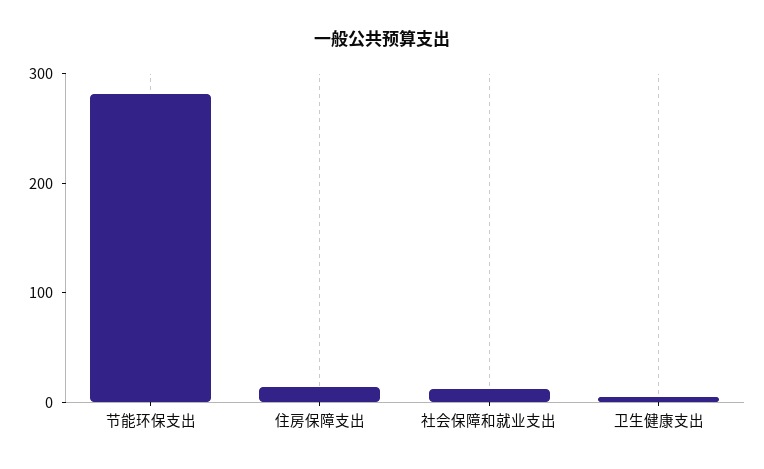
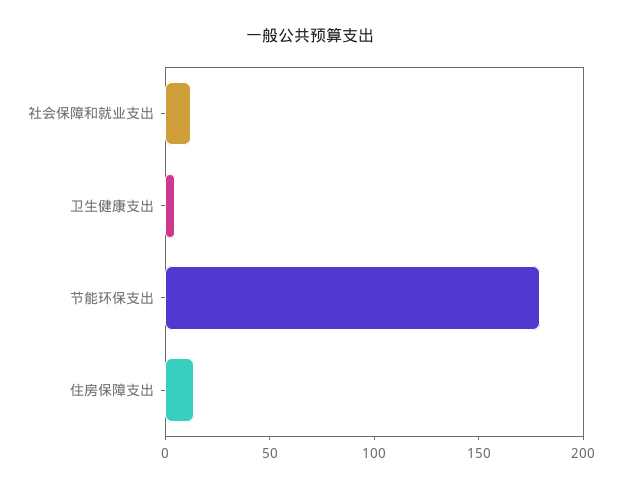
  {
-   "节能环保支出": 280,
+   "节能环保支出": 180,
    "住房保障支出": 10,
    "社会保障和就业支出": 10,
    "卫生健康支出": 0
  }

